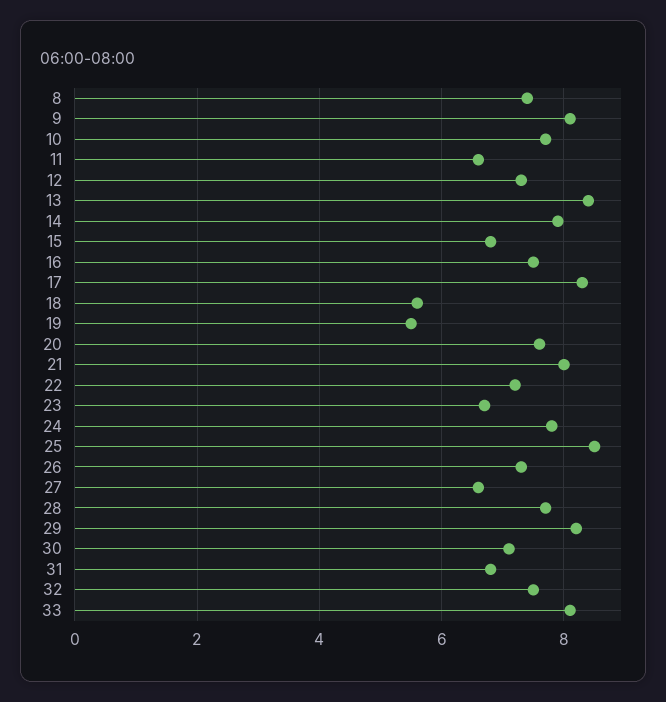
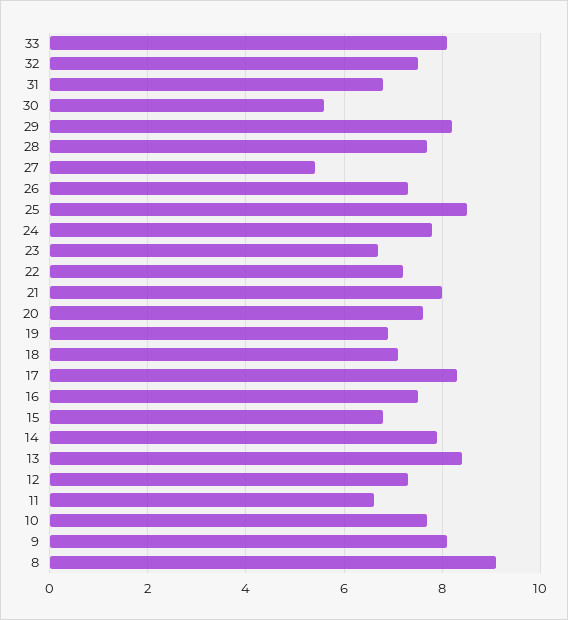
  {
-   "8": 7.5,
+   "8": 9,
    "9": 8,
    "10": 7.5,
    "11": 6.5,
    "12": 7.5,
    "13": 8.5,
    "14": 8,
    "15": 7,
    "16": 7.5,
    "17": 8.5,
-   "18": 5.5,
+   "18": 7,
-   "19": 5.5,
+   "19": 7,
    "20": 7.5,
    "21": 8,
    "22": 7,
    "23": 6.5,
    "24": 8,
    "25": 8.5,
    "26": 7.5,
-   "27": 6.5,
+   "27": 5.5,
    "28": 7.5,
    "29": 8,
-   "30": 7,
+   "30": 5.5,
    "31": 7,
    "32": 7.5,
    "33": 8
  }

